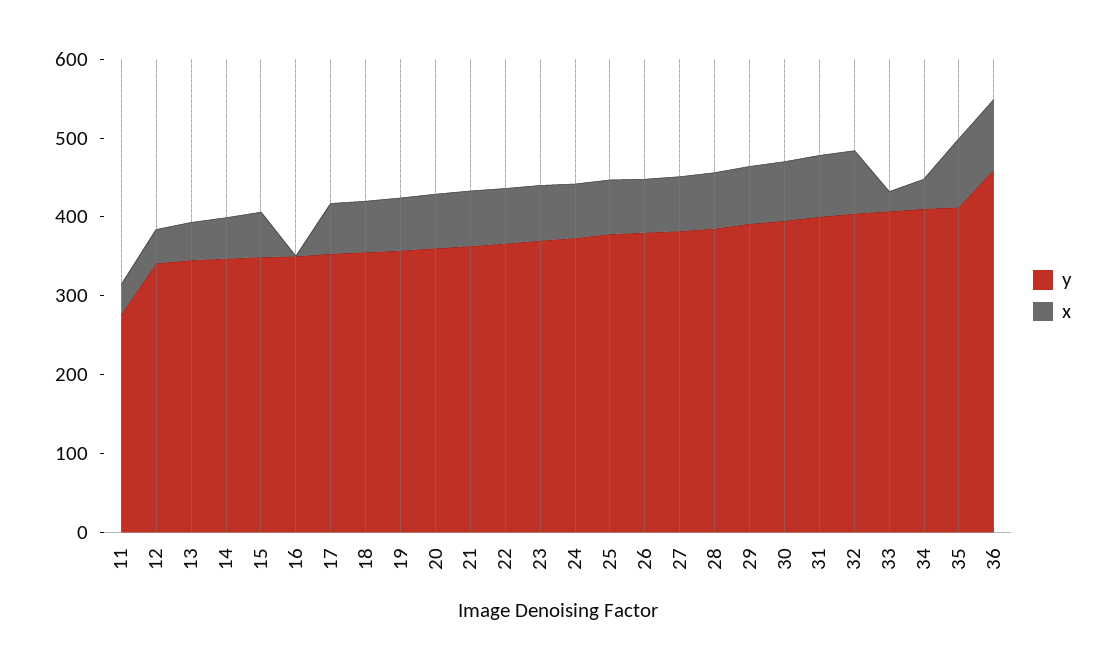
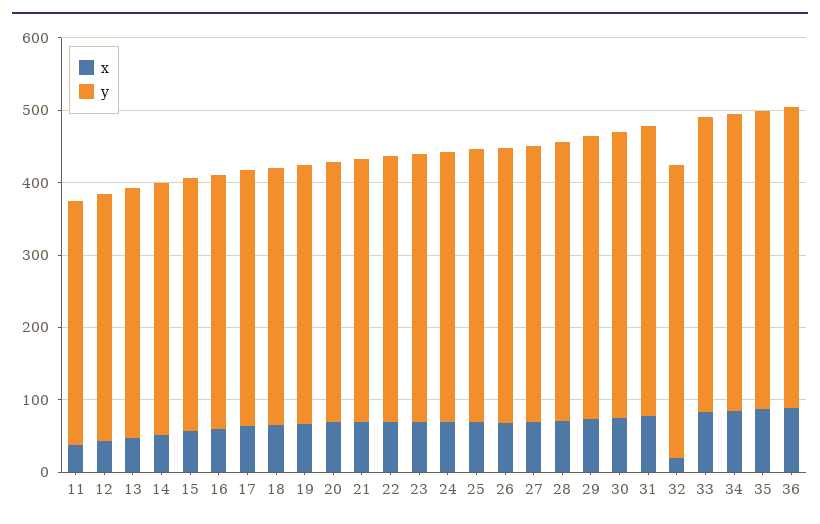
  {
    "y": {
-     "11": 280,
+     "11": 340,
      "12": 340,
      "13": 340,
      "14": 340,
      "15": 340,
      "16": 360,
      "17": 360,
      "18": 360,
      "19": 360,
      "20": 360,
      "21": 360,
      "22": 360,
      "23": 380,
      "24": 380,
      "25": 380,
      "26": 380,
      "27": 380,
      "28": 380,
      "29": 400,
      "30": 400,
      "31": 400,
      "32": 400,
      "33": 400,
      "34": 420,
      "35": 420,
-     "36": 460
+     "36": 420
    },
    "x": {
      "11": 40,
      "12": 40,
      "13": 40,
      "14": 60,
      "15": 60,
-     "16": 0,
+     "16": 60,
      "17": 60,
      "18": 60,
      "19": 60,
      "20": 60,
      "21": 80,
      "22": 80,
      "23": 80,
      "24": 60,
      "25": 60,
      "26": 60,
      "27": 60,
      "28": 80,
      "29": 80,
      "30": 80,
      "31": 80,
-     "32": 80,
+     "32": 20,
-     "33": 20,
+     "33": 80,
-     "34": 40,
+     "34": 80,
      "35": 80,
      "36": 80
    }
  }

